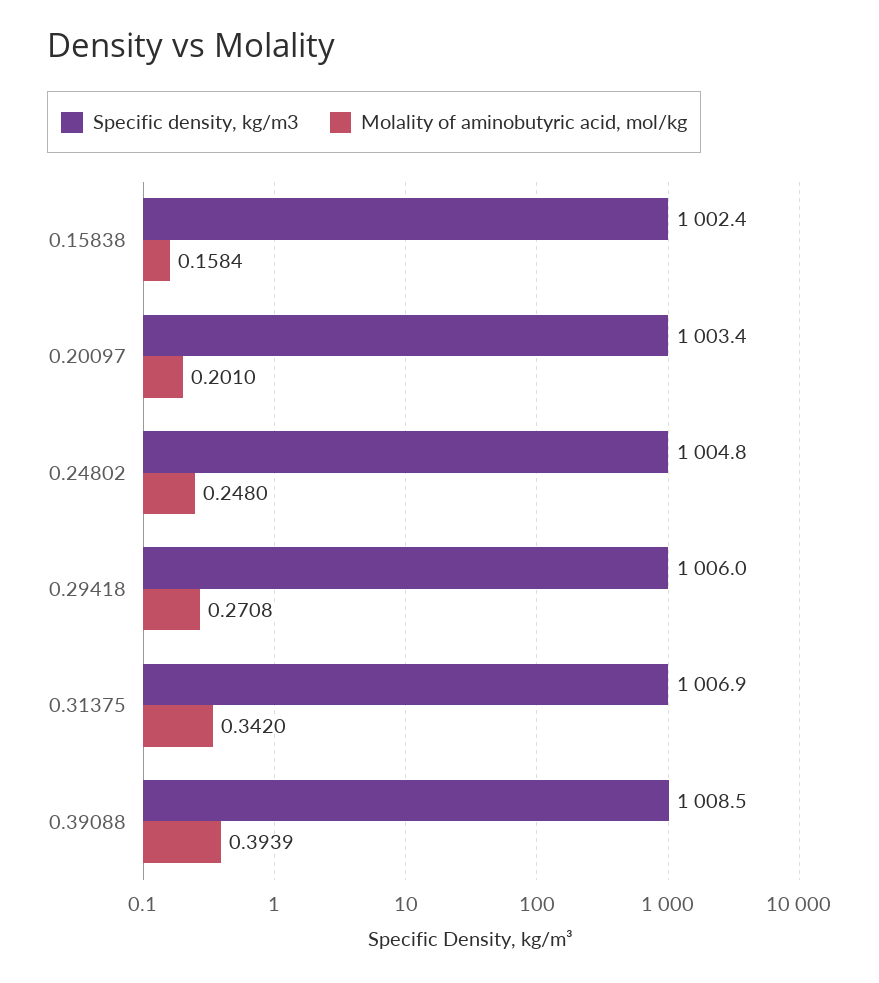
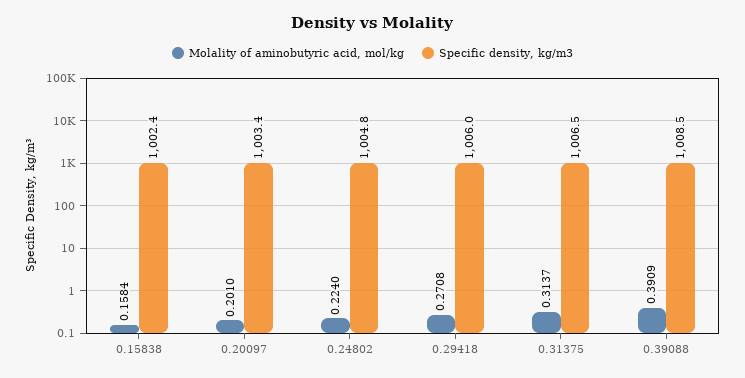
  {
    "Specific density, kg/m3": {
      "0.15838": 1002.4,
      "0.20097": 1003.4,
      "0.24802": 1004.8,
      "0.29418": 1006,
-     "0.31375": 1006.9,
+     "0.31375": 1006.5,
      "0.39088": 1008.5
    },
    "Molality of aminobutyric acid, mol/kg": {
      "0.15838": 0.1584,
      "0.20097": 0.201,
-     "0.24802": 0.248,
+     "0.24802": 0.224,
      "0.29418": 0.2708,
-     "0.31375": 0.342,
+     "0.31375": 0.3137,
-     "0.39088": 0.3939
+     "0.39088": 0.3909
    }
  }

